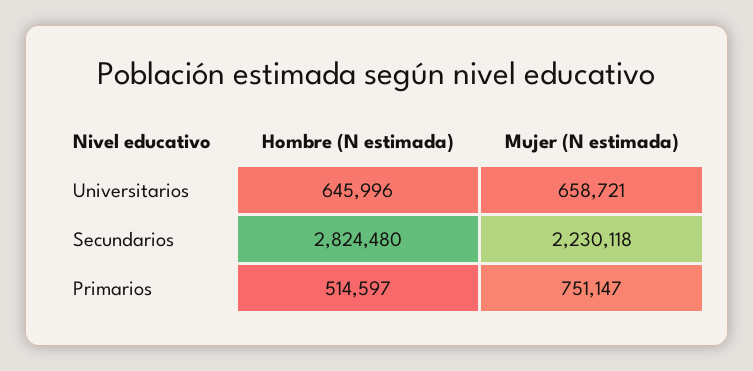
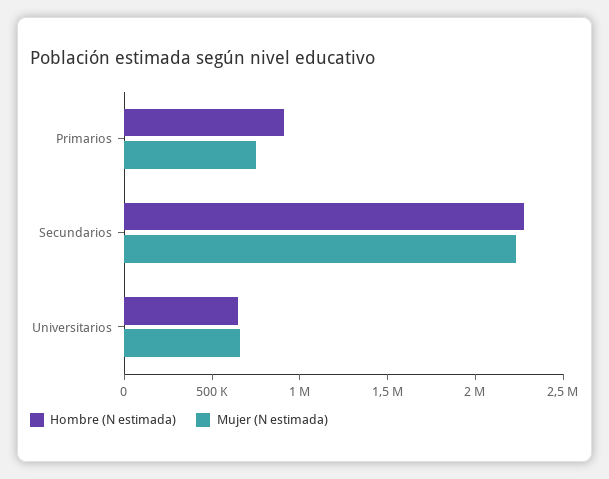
  {
    "Hombre (N estimada)": {
      "Universitarios": 645996,
-     "Secundarios": 2824480,
+     "Secundarios": 2300000,
-     "Primarios": 514597
+     "Primarios": 900000
    },
    "Mujer (N estimada)": {
      "Universitarios": 658721,
      "Secundarios": 2230118,
      "Primarios": 751147
    }
  }

